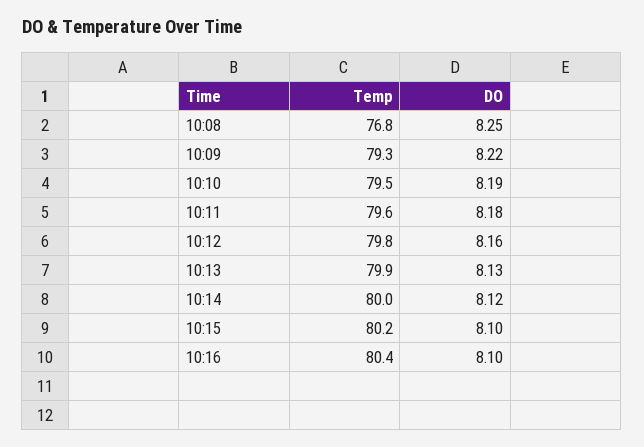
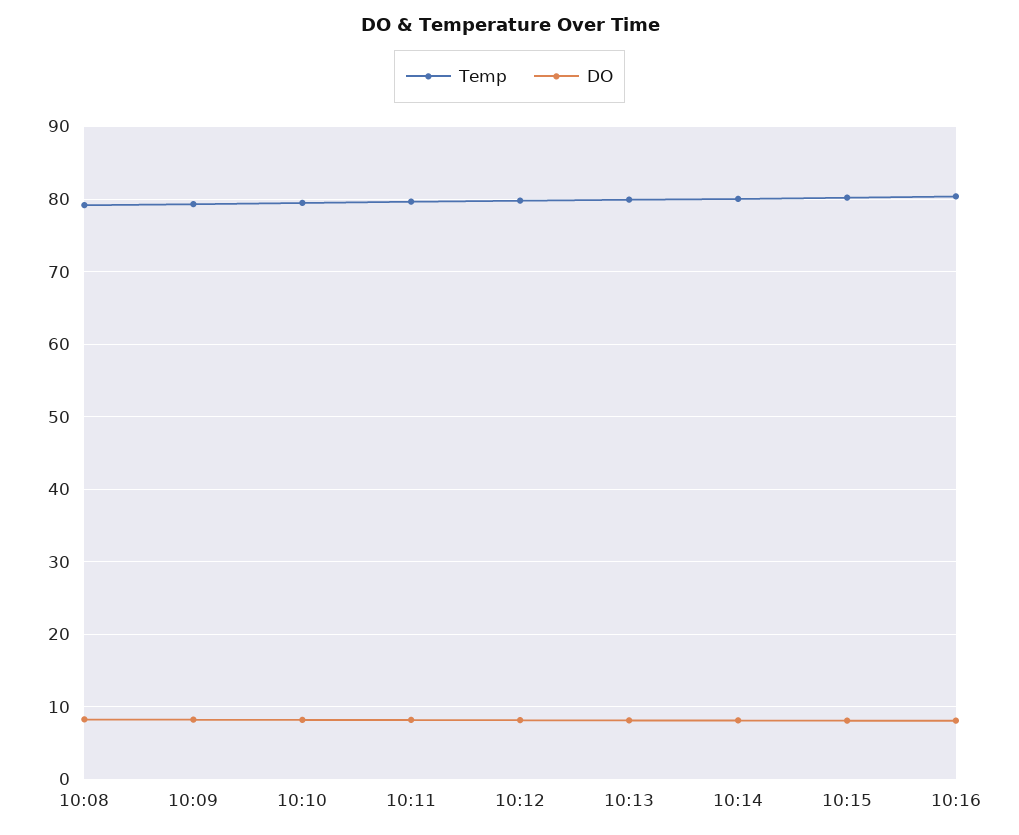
  {
    "Temp": {
-     "10:08": 76.8,
+     "10:08": 79,
      "10:09": 79.3,
      "10:10": 79.5,
      "10:11": 79.6,
      "10:12": 79.8,
      "10:13": 79.9,
      "10:14": 80,
      "10:15": 80.2,
      "10:16": 80.4
    },
    "DO": {
      "10:08": 8.25,
      "10:09": 8.22,
      "10:10": 8.19,
      "10:11": 8.18,
      "10:12": 8.16,
      "10:13": 8.13,
      "10:14": 8.12,
      "10:15": 8.1,
      "10:16": 8.1
    }
  }

